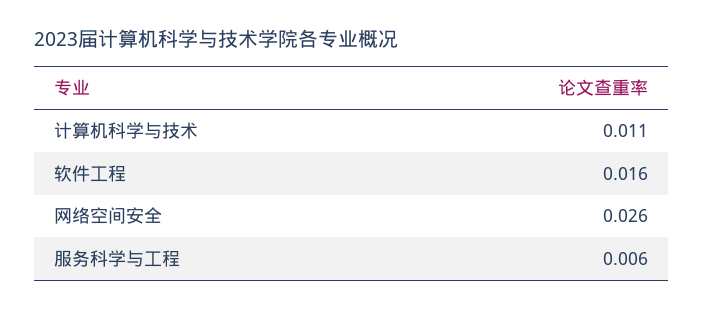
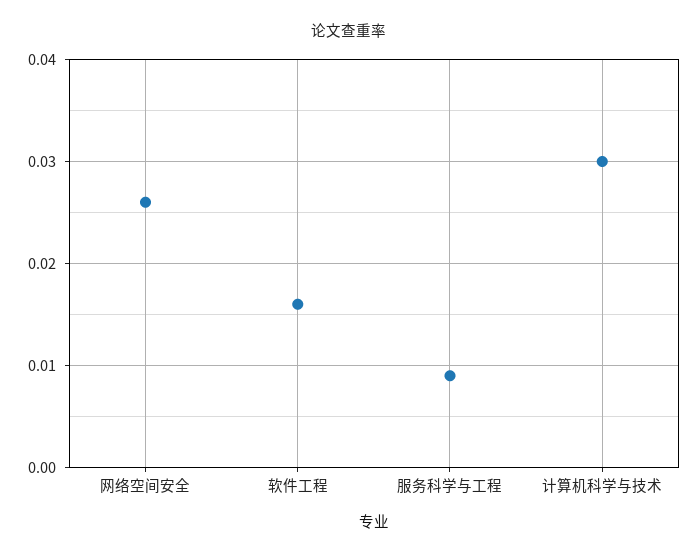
  {
-   "计算机科学与技术": 0.011,
+   "计算机科学与技术": 0.03,
    "软件工程": 0.016,
    "网络空间安全": 0.026,
-   "服务科学与工程": 0.006
+   "服务科学与工程": 0.009
  }

